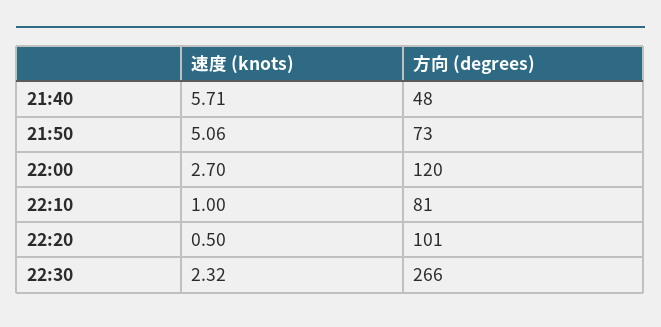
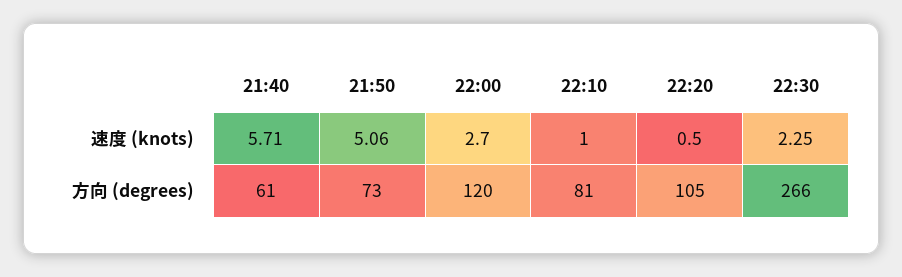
  {
    "速度 (knots)": {
      "21:40": 5.71,
      "21:50": 5.06,
      "22:00": 2.7,
      "22:10": 1,
      "22:20": 0.5,
-     "22:30": 2.32
+     "22:30": 2.25
    },
    "方向 (degrees)": {
-     "21:40": 48,
+     "21:40": 61,
      "21:50": 73,
      "22:00": 120,
      "22:10": 81,
-     "22:20": 101,
+     "22:20": 105,
      "22:30": 266
    }
  }

